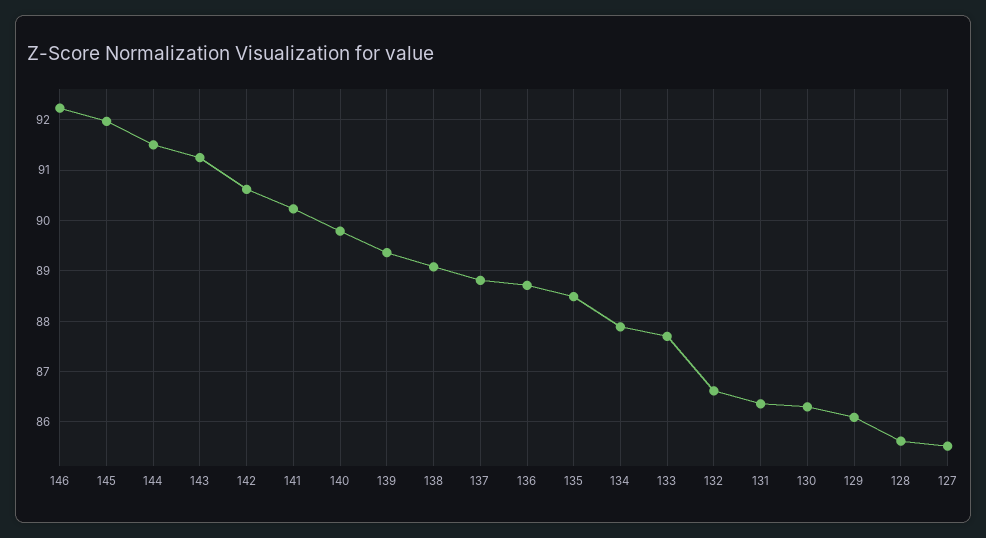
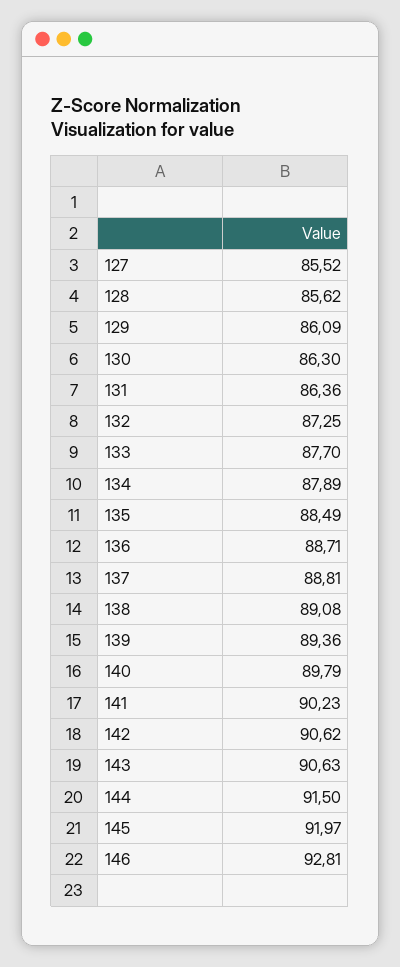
  {
-   "146": 92.2,
+   "146": 92.81,
    "145": 91.97,
    "144": 91.5,
-   "143": 91.2,
+   "143": 90.63,
    "142": 90.62,
    "141": 90.23,
    "140": 89.79,
    "139": 89.36,
    "138": 89.08,
    "137": 88.81,
    "136": 88.71,
    "135": 88.49,
    "134": 87.89,
    "133": 87.7,
-   "132": 86.6,
+   "132": 87.25,
    "131": 86.36,
    "130": 86.3,
    "129": 86.09,
    "128": 85.62,
    "127": 85.52
  }

